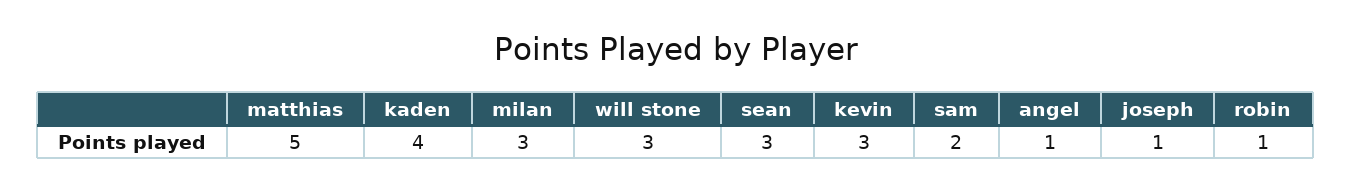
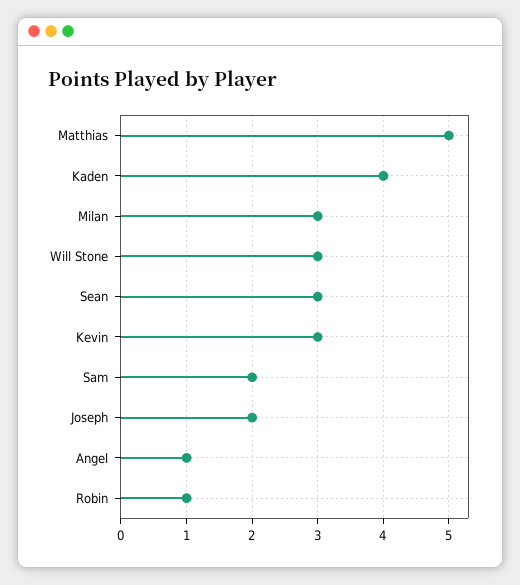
  {
    "matthias": 5,
    "kaden": 4,
    "milan": 3,
    "will stone": 3,
    "sean": 3,
    "kevin": 3,
    "sam": 2,
    "angel": 1,
-   "joseph": 1,
+   "joseph": 2,
    "robin": 1
  }

